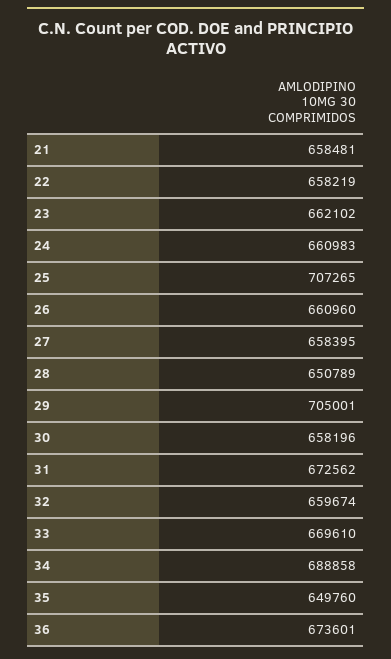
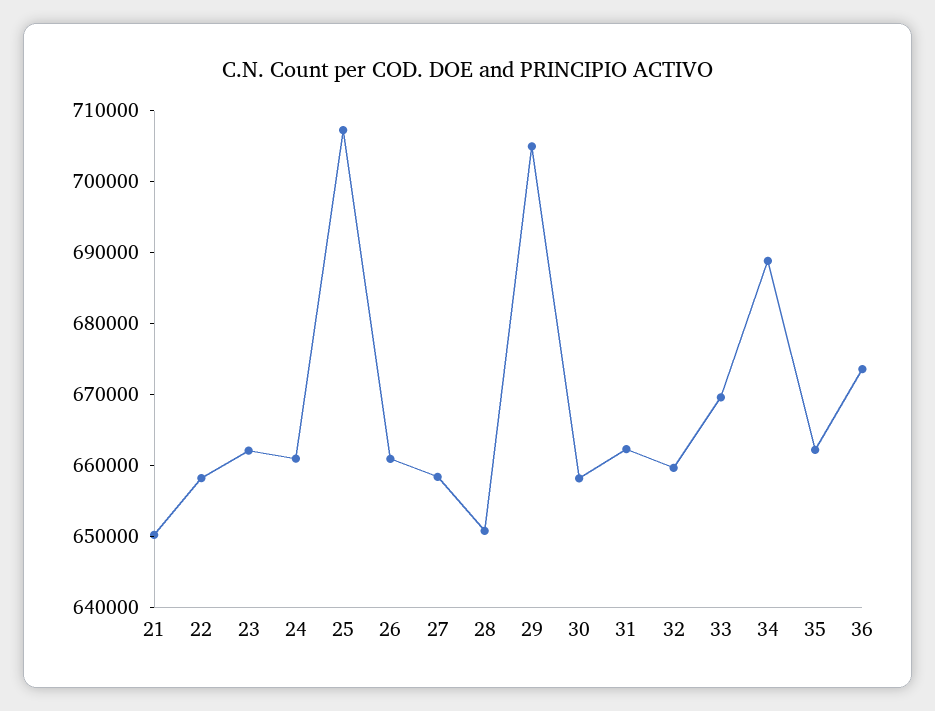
  {
-   "21": 658481,
+   "21": 650000,
    "22": 658219,
    "23": 662102,
    "24": 660983,
    "25": 707265,
    "26": 660960,
    "27": 658395,
    "28": 650789,
    "29": 705001,
    "30": 658196,
-   "31": 672562,
+   "31": 662000,
    "32": 659674,
    "33": 669610,
    "34": 688858,
-   "35": 649760,
+   "35": 662000,
    "36": 673601
  }

